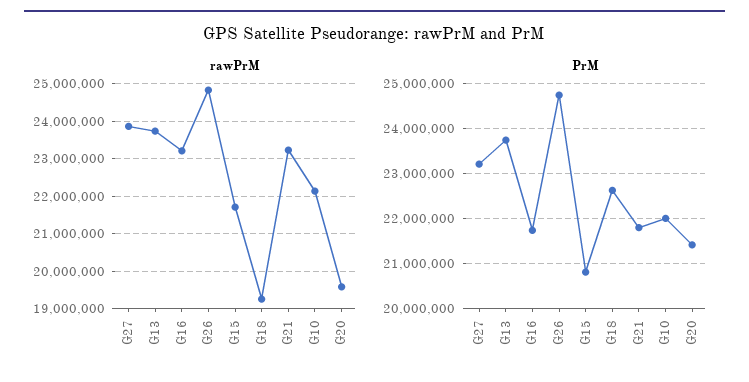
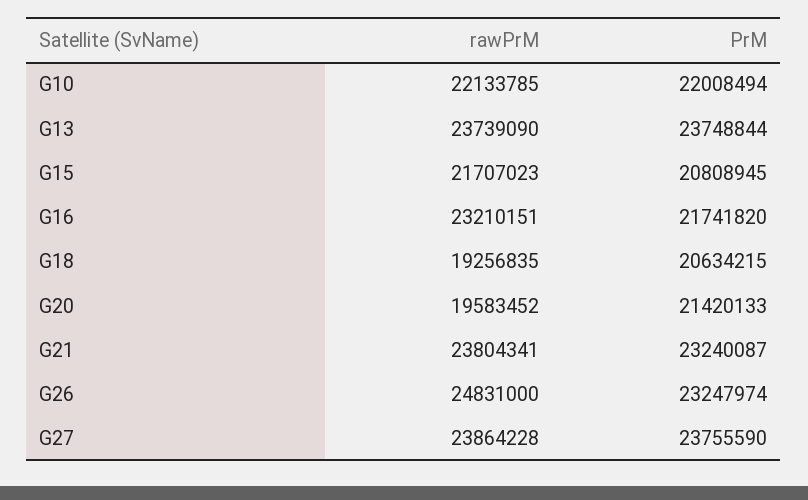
  {
    "rawPrM": {
      "G27": 23864228,
      "G13": 23739090,
      "G16": 23210151,
      "G26": 24831000,
      "G15": 21707023,
      "G18": 19256835,
-     "G21": 23200000,
+     "G21": 23804341,
      "G10": 22133785,
      "G20": 19583452
    },
    "PrM": {
-     "G27": 23200000,
+     "G27": 23755590,
      "G13": 23748844,
      "G16": 21741820,
-     "G26": 24800000,
+     "G26": 23247974,
      "G15": 20808945,
-     "G18": 22600000,
+     "G18": 20634215,
-     "G21": 21800000,
+     "G21": 23240087,
      "G10": 22008494,
      "G20": 21420133
    }
  }

